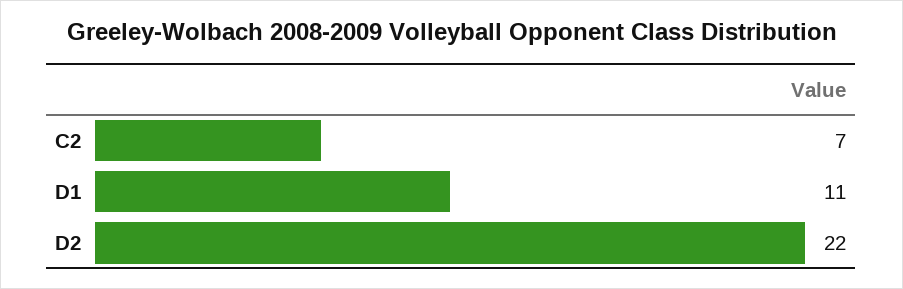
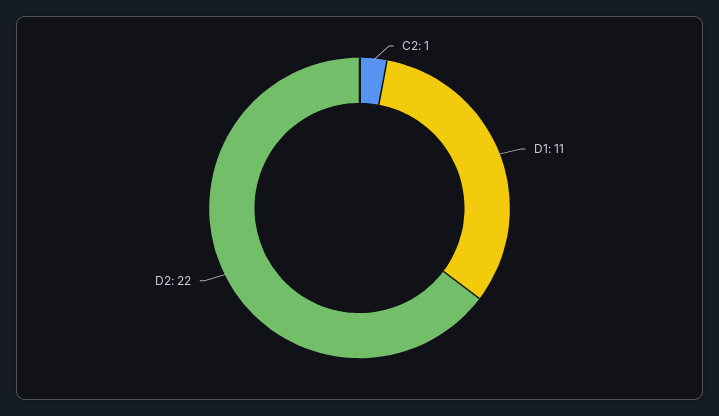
  {
-   "C2": 7,
+   "C2": 1,
    "D1": 11,
    "D2": 22
  }

